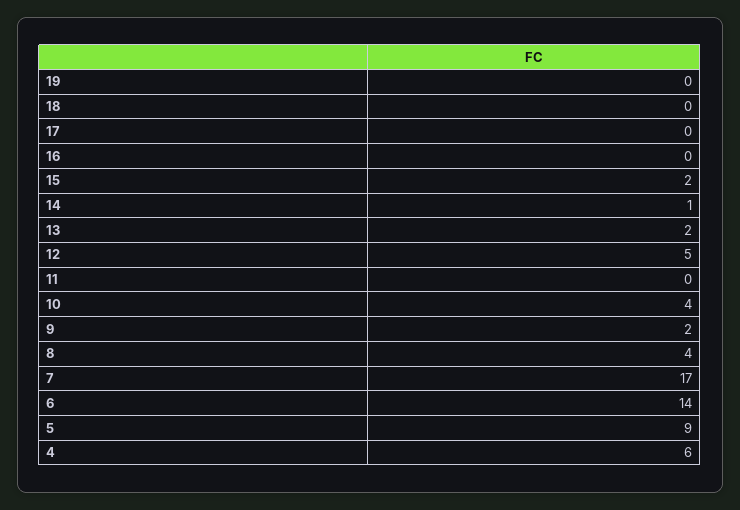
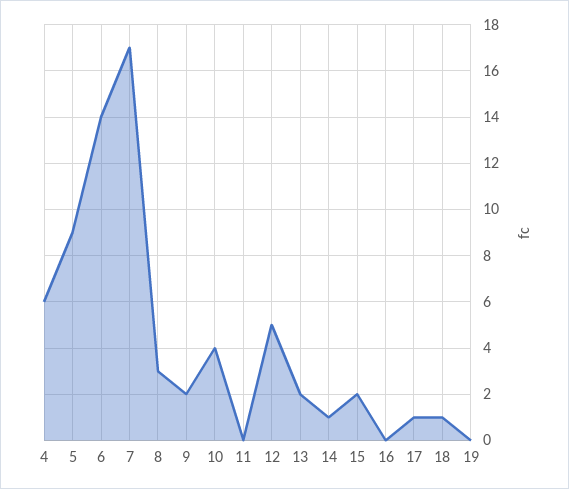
  {
    "19": 0,
-   "18": 0,
+   "18": 1,
-   "17": 0,
+   "17": 1,
    "16": 0,
    "15": 2,
    "14": 1,
    "13": 2,
    "12": 5,
    "11": 0,
    "10": 4,
    "9": 2,
-   "8": 4,
+   "8": 3,
    "7": 17,
    "6": 14,
    "5": 9,
    "4": 6
  }

